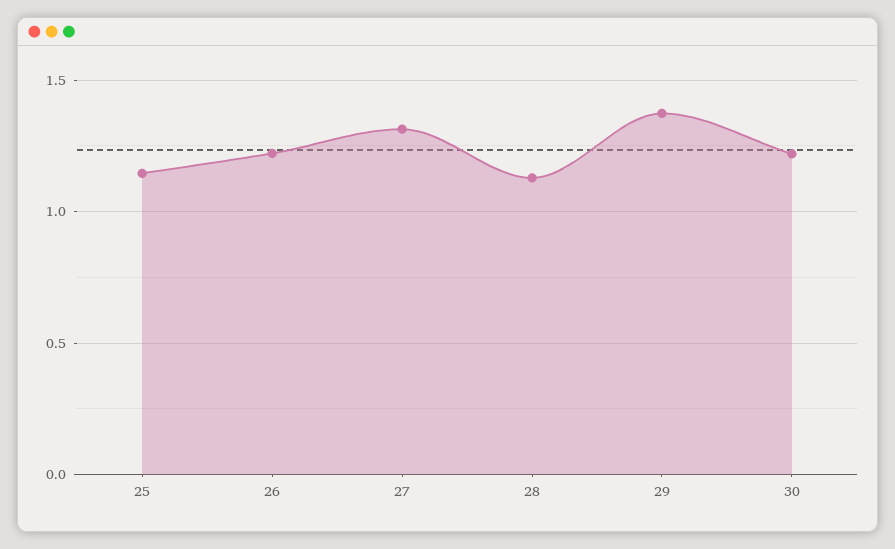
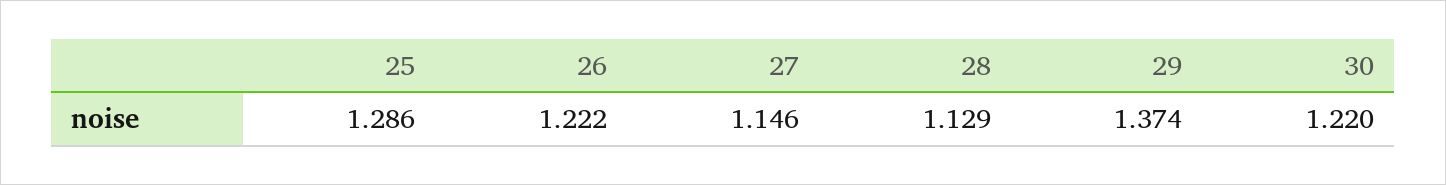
  {
-   "25": 1.15,
+   "25": 1.286,
    "26": 1.222,
-   "27": 1.3,
+   "27": 1.146,
    "28": 1.129,
    "29": 1.374,
    "30": 1.22
  }

